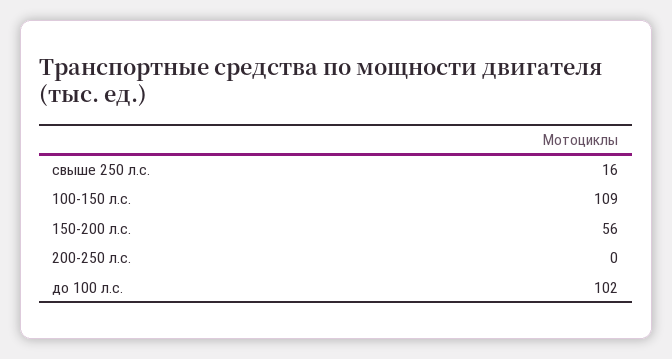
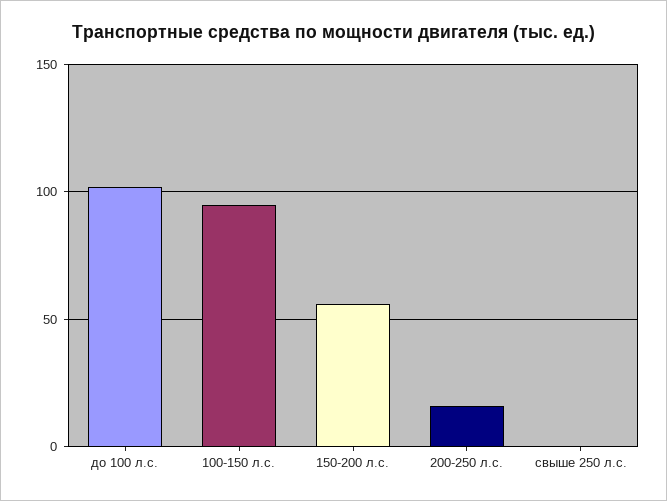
  {
-   "свыше 250 л.с.": 16,
+   "свыше 250 л.с.": 0,
-   "100-150 л.с.": 109,
+   "100-150 л.с.": 95,
    "150-200 л.с.": 56,
-   "200-250 л.с.": 0,
+   "200-250 л.с.": 15,
    "до 100 л.с.": 102
  }

